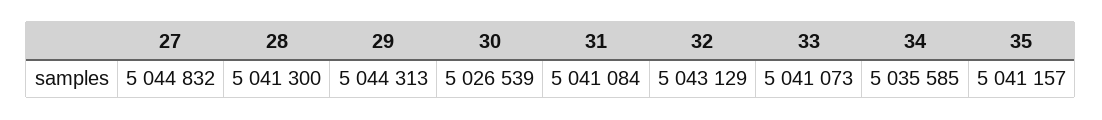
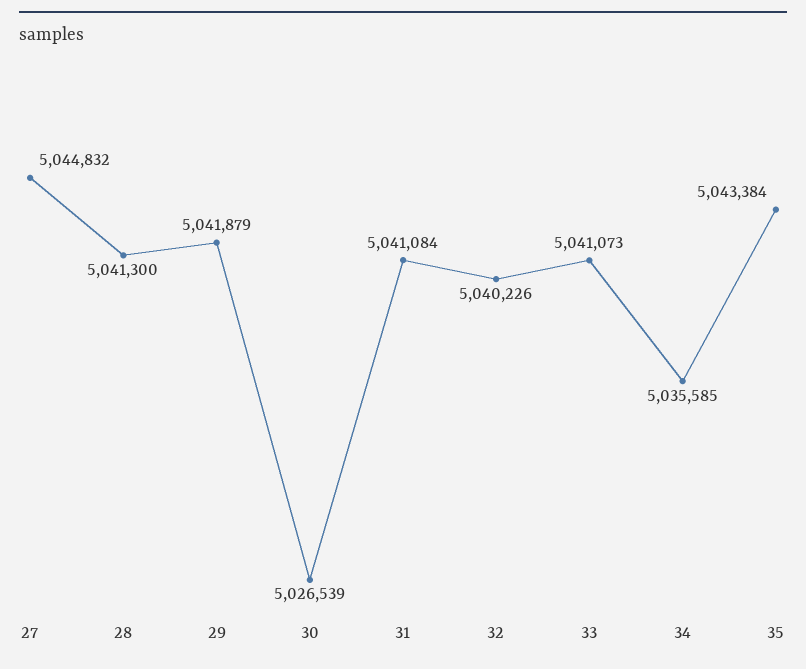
  {
    "27": 5044832,
    "28": 5041300,
-   "29": 5044313,
+   "29": 5041879,
    "30": 5026539,
    "31": 5041084,
-   "32": 5043129,
+   "32": 5040226,
    "33": 5041073,
    "34": 5035585,
-   "35": 5041157
+   "35": 5043384
  }

